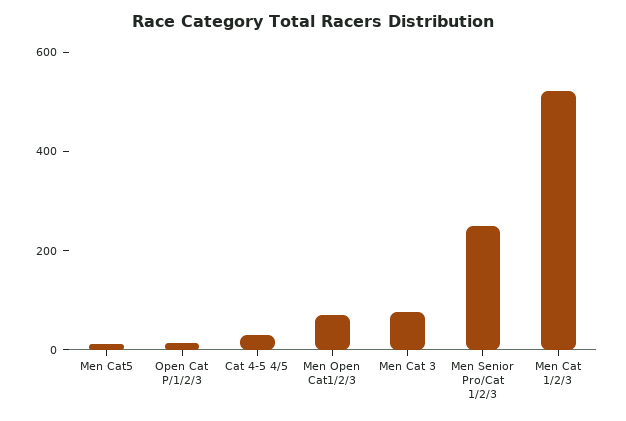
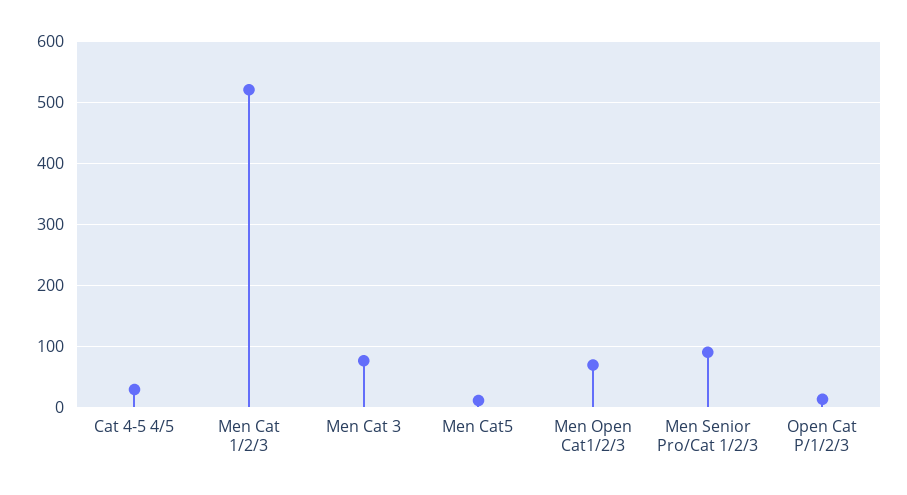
  {
    "Men Cat5": 10,
    "Open Cat P/1/2/3": 10,
    "Cat 4-5 4/5": 30,
    "Men Open Cat1/2/3": 70,
    "Men Cat 3": 80,
-   "Men Senior Pro/Cat 1/2/3": 250,
+   "Men Senior Pro/Cat 1/2/3": 90,
    "Men Cat 1/2/3": 520
  }

